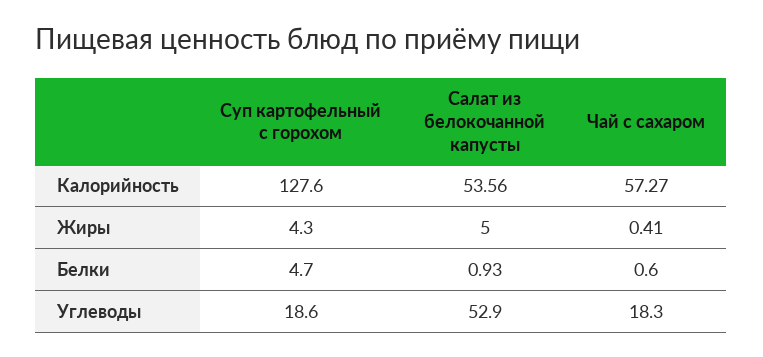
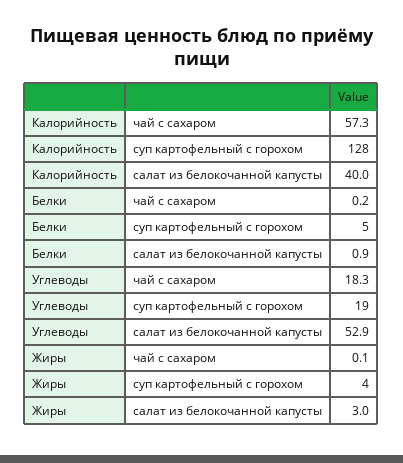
  {
    "Суп картофельный с горохом": {
      "Калорийность": 127.6,
      "Жиры": 4.3,
      "Белки": 4.7,
      "Углеводы": 18.6
    },
    "Салат из белокочанной капусты": {
-     "Калорийность": 53.56,
+     "Калорийность": 40,
-     "Жиры": 5,
+     "Жиры": 3,
      "Белки": 0.93,
      "Углеводы": 52.9
    },
    "Чай с сахаром": {
      "Калорийность": 57.27,
-     "Жиры": 0.41,
+     "Жиры": 0.1,
-     "Белки": 0.6,
+     "Белки": 0.2,
      "Углеводы": 18.3
    }
  }

